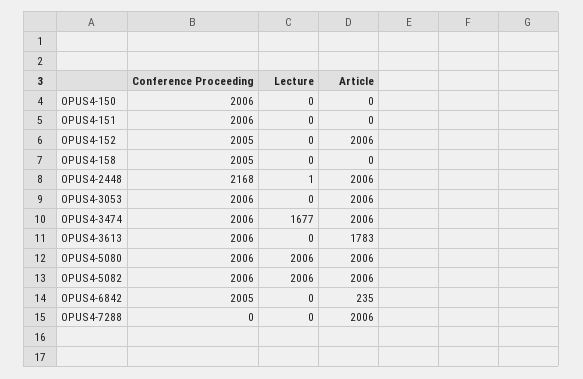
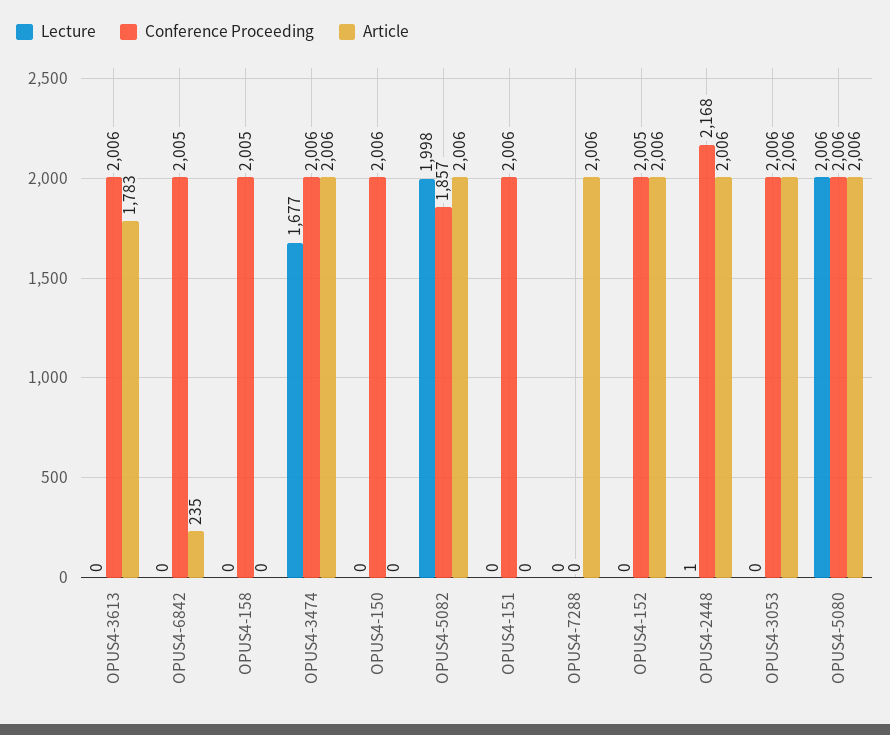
  {
    "Conference Proceeding": {
      "OPUS4-150": 2006,
      "OPUS4-151": 2006,
      "OPUS4-152": 2005,
      "OPUS4-158": 2005,
      "OPUS4-2448": 2168,
      "OPUS4-3053": 2006,
      "OPUS4-3474": 2006,
      "OPUS4-3613": 2006,
      "OPUS4-5080": 2006,
-     "OPUS4-5082": 2006,
+     "OPUS4-5082": 1857,
      "OPUS4-6842": 2005,
      "OPUS4-7288": 0
    },
    "Lecture": {
      "OPUS4-150": 0,
      "OPUS4-151": 0,
      "OPUS4-152": 0,
      "OPUS4-158": 0,
      "OPUS4-2448": 1,
      "OPUS4-3053": 0,
      "OPUS4-3474": 1677,
      "OPUS4-3613": 0,
      "OPUS4-5080": 2006,
-     "OPUS4-5082": 2006,
+     "OPUS4-5082": 1998,
      "OPUS4-6842": 0,
      "OPUS4-7288": 0
    },
    "Article": {
      "OPUS4-150": 0,
      "OPUS4-151": 0,
      "OPUS4-152": 2006,
      "OPUS4-158": 0,
      "OPUS4-2448": 2006,
      "OPUS4-3053": 2006,
      "OPUS4-3474": 2006,
      "OPUS4-3613": 1783,
      "OPUS4-5080": 2006,
      "OPUS4-5082": 2006,
      "OPUS4-6842": 235,
      "OPUS4-7288": 2006
    }
  }

